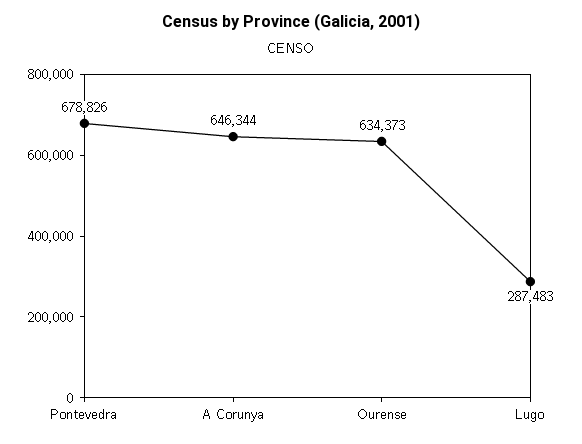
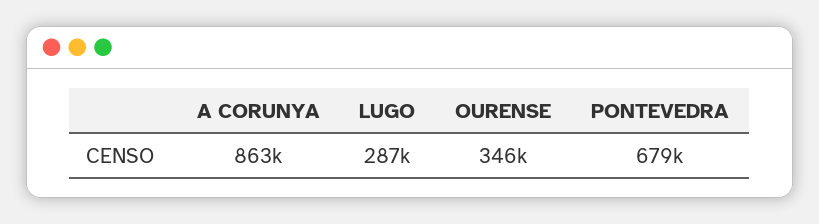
  {
    "Pontevedra": 678826,
-   "A Corunya": 646344,
+   "A Corunya": 863000,
-   "Ourense": 634373,
+   "Ourense": 346000,
    "Lugo": 287483
  }

